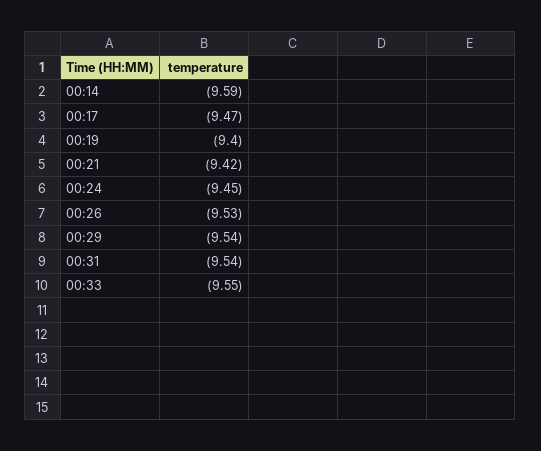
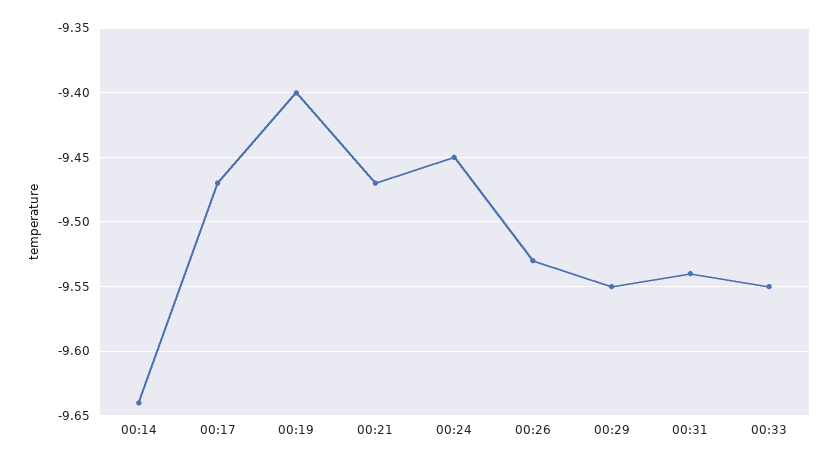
  {
-   "00:14": -9.59,
+   "00:14": -9.64,
    "00:17": -9.47,
    "00:19": -9.4,
-   "00:21": -9.42,
+   "00:21": -9.47,
    "00:24": -9.45,
    "00:26": -9.53,
-   "00:29": -9.54,
+   "00:29": -9.55,
    "00:31": -9.54,
    "00:33": -9.55
  }

